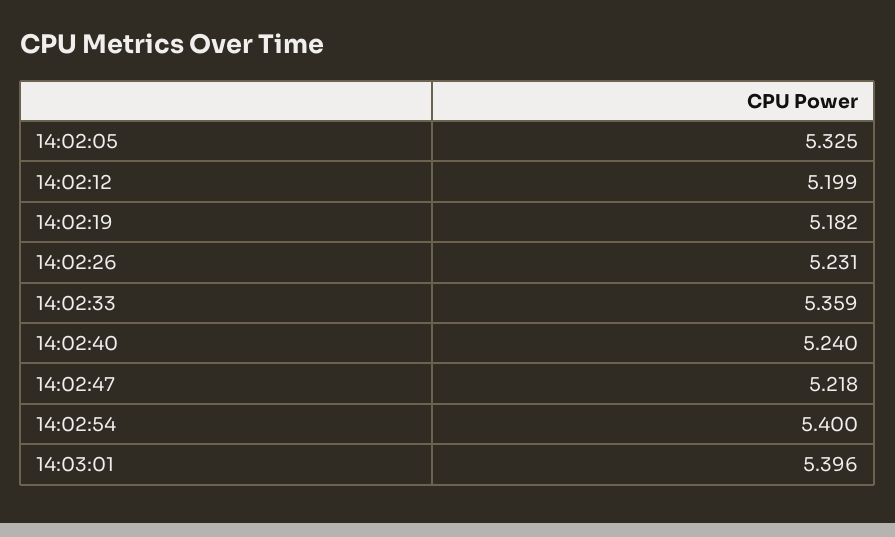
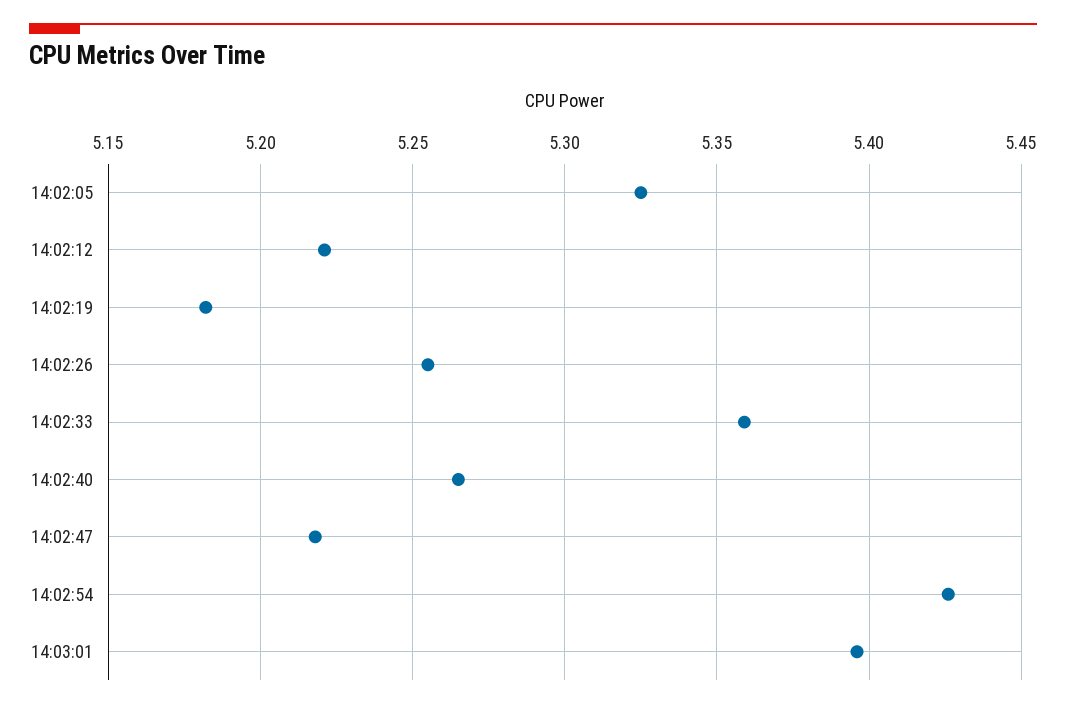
  {
    "14:02:05": 5.325,
-   "14:02:12": 5.199,
+   "14:02:12": 5.22,
    "14:02:19": 5.182,
-   "14:02:26": 5.231,
+   "14:02:26": 5.255,
    "14:02:33": 5.359,
-   "14:02:40": 5.24,
+   "14:02:40": 5.265,
    "14:02:47": 5.218,
-   "14:02:54": 5.4,
+   "14:02:54": 5.425,
    "14:03:01": 5.396
  }

